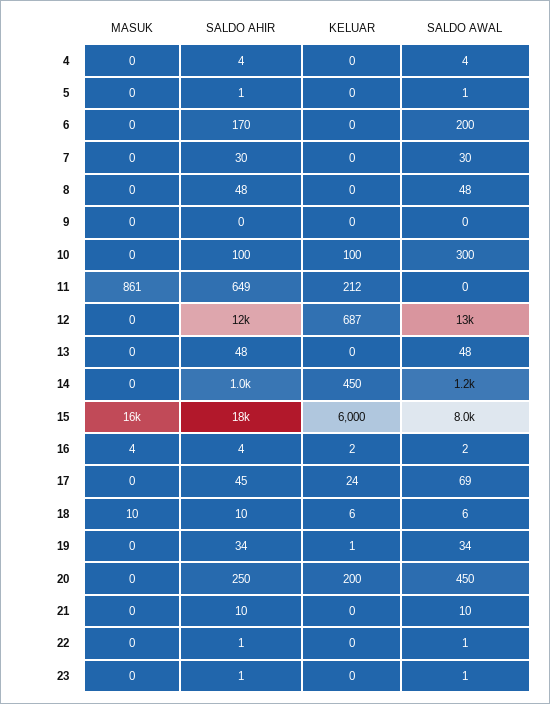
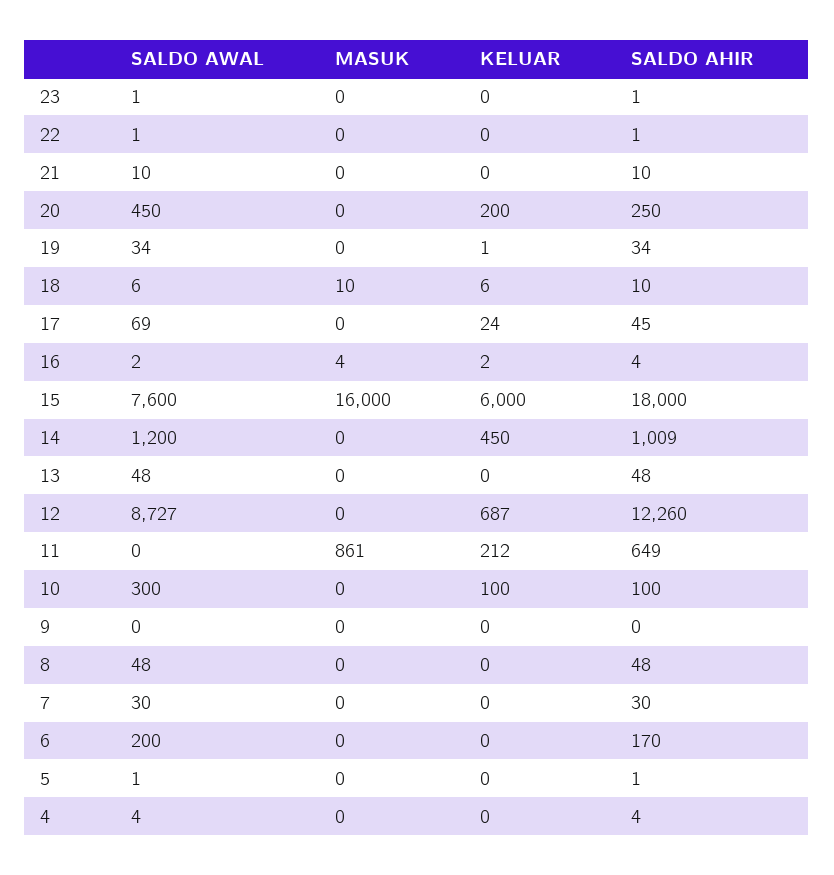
  {
    "MASUK": {
      "4": 0,
      "5": 0,
      "6": 0,
      "7": 0,
      "8": 0,
      "9": 0,
      "10": 0,
      "11": 861,
      "12": 0,
      "13": 0,
      "14": 0,
      "15": 16000,
      "16": 4,
      "17": 0,
      "18": 10,
      "19": 0,
      "20": 0,
      "21": 0,
      "22": 0,
      "23": 0
    },
    "SALDO AHIR": {
      "4": 4,
      "5": 1,
      "6": 170,
      "7": 30,
      "8": 48,
      "9": 0,
      "10": 100,
      "11": 649,
      "12": 12260,
      "13": 48,
      "14": 1009,
      "15": 18000,
      "16": 4,
      "17": 45,
      "18": 10,
      "19": 34,
      "20": 250,
      "21": 10,
      "22": 1,
      "23": 1
    },
    "KELUAR": {
      "4": 0,
      "5": 0,
      "6": 0,
      "7": 0,
      "8": 0,
      "9": 0,
      "10": 100,
      "11": 212,
      "12": 687,
      "13": 0,
      "14": 450,
      "15": 6000,
      "16": 2,
      "17": 24,
      "18": 6,
      "19": 1,
      "20": 200,
      "21": 0,
      "22": 0,
      "23": 0
    },
    "SALDO AWAL": {
      "4": 4,
      "5": 1,
      "6": 200,
      "7": 30,
      "8": 48,
      "9": 0,
      "10": 300,
      "11": 0,
-     "12": 13000,
+     "12": 8727,
      "13": 48,
      "14": 1200,
-     "15": 8000,
+     "15": 7600,
      "16": 2,
      "17": 69,
      "18": 6,
      "19": 34,
      "20": 450,
      "21": 10,
      "22": 1,
      "23": 1
    }
  }

